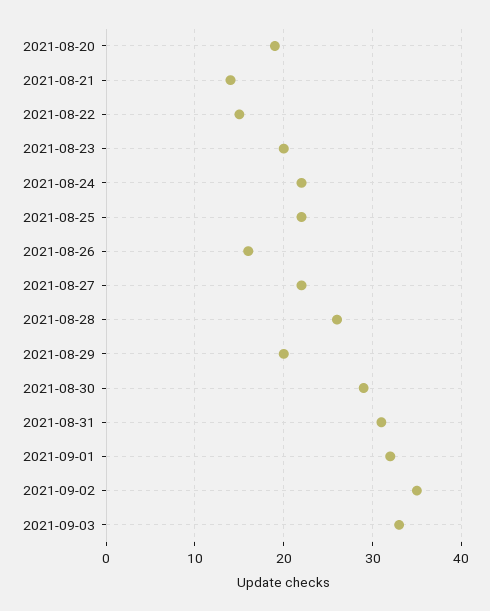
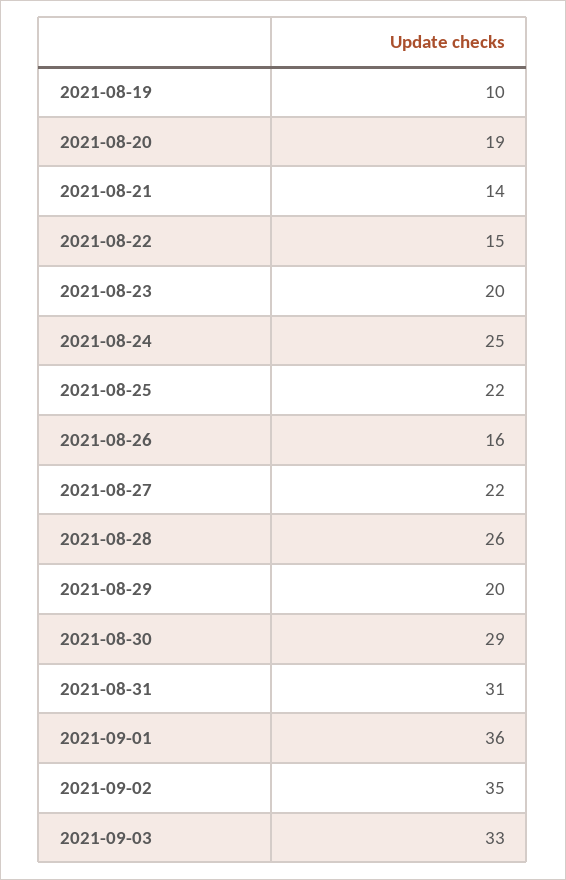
  {
    "2021-08-20": 19,
    "2021-08-21": 14,
    "2021-08-22": 15,
    "2021-08-23": 20,
-   "2021-08-24": 22,
+   "2021-08-24": 25,
    "2021-08-25": 22,
    "2021-08-26": 16,
    "2021-08-27": 22,
    "2021-08-28": 26,
    "2021-08-29": 20,
    "2021-08-30": 29,
    "2021-08-31": 31,
-   "2021-09-01": 32,
+   "2021-09-01": 36,
    "2021-09-02": 35,
-   "2021-09-03": 33
+   "2021-09-03": 33,
+   "2021-08-19": 10
  }

